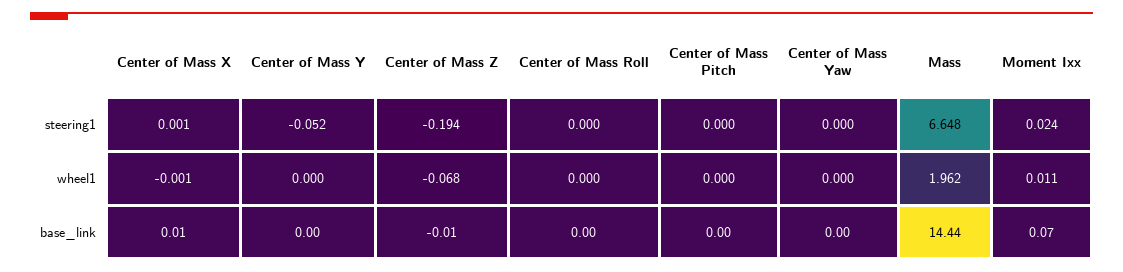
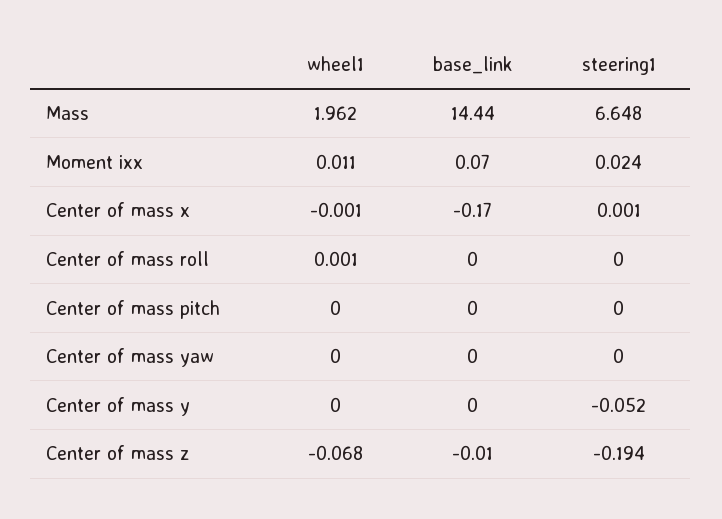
  {
    "Center of Mass X": {
      "steering1": 0.001,
      "wheel1": -0.001,
-     "base_link": 0.01
+     "base_link": -0.17
    },
    "Center of Mass Y": {
      "steering1": -0.052,
      "wheel1": 0,
      "base_link": 0
    },
    "Center of Mass Z": {
      "steering1": -0.194,
      "wheel1": -0.068,
      "base_link": -0.01
    },
    "Center of Mass Roll": {
      "steering1": 0,
-     "wheel1": 0,
+     "wheel1": 0.001,
      "base_link": 0
    },
    "Center of Mass Pitch": {
      "steering1": 0,
      "wheel1": 0,
      "base_link": 0
    },
    "Center of Mass Yaw": {
      "steering1": 0,
      "wheel1": 0,
      "base_link": 0
    },
    "Mass": {
      "steering1": 6.648,
      "wheel1": 1.962,
      "base_link": 14.44
    },
    "Moment Ixx": {
      "steering1": 0.024,
      "wheel1": 0.011,
      "base_link": 0.07
    }
  }

